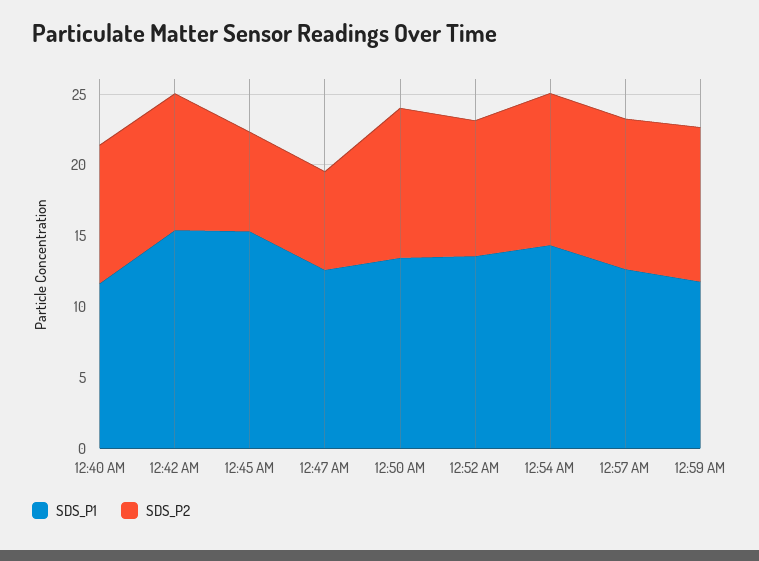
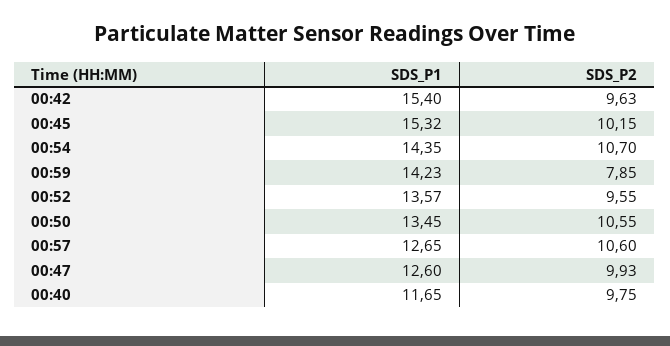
  {
    "SDS_P1": {
      "12:40 AM": 11.65,
      "12:42 AM": 15.4,
      "12:45 AM": 15.32,
      "12:47 AM": 12.6,
      "12:50 AM": 13.45,
      "12:52 AM": 13.57,
      "12:54 AM": 14.35,
      "12:57 AM": 12.65,
-     "12:59 AM": 12
+     "12:59 AM": 14.23
    },
    "SDS_P2": {
      "12:40 AM": 9.75,
      "12:42 AM": 9.63,
-     "12:45 AM": 7,
+     "12:45 AM": 10.15,
-     "12:47 AM": 7,
+     "12:47 AM": 9.93,
      "12:50 AM": 10.55,
      "12:52 AM": 9.55,
      "12:54 AM": 10.7,
      "12:57 AM": 10.6,
-     "12:59 AM": 11
+     "12:59 AM": 7.85
    }
  }

